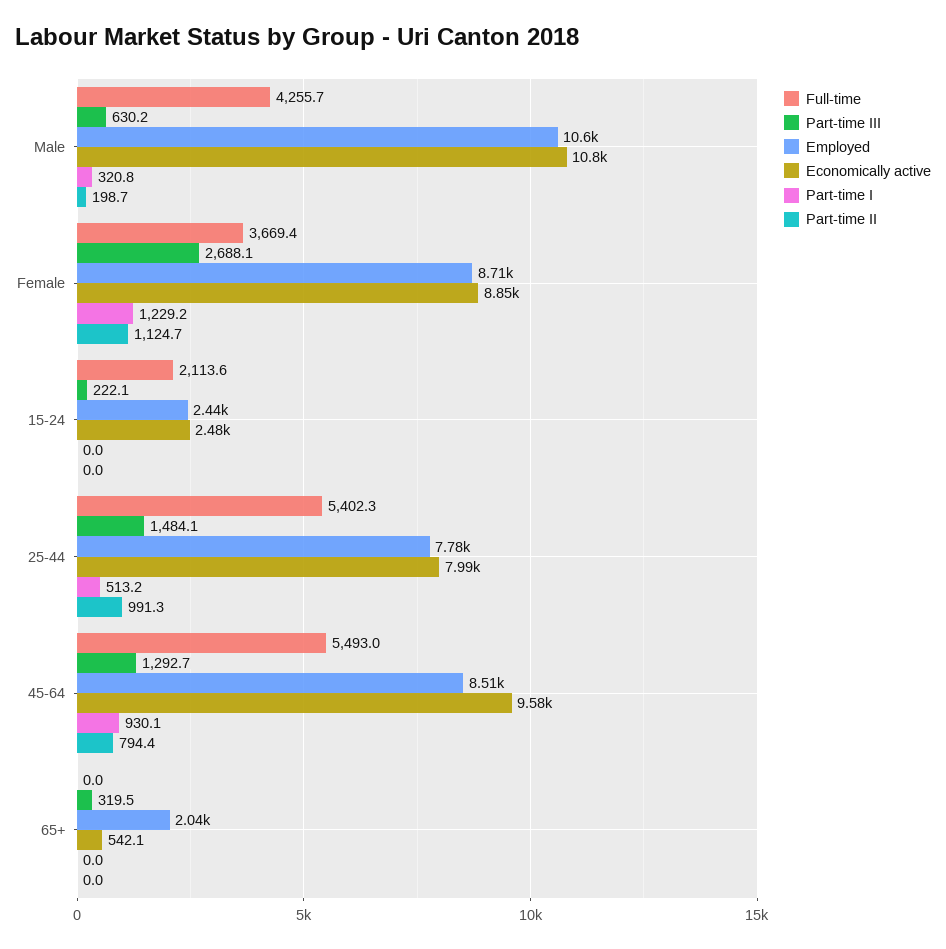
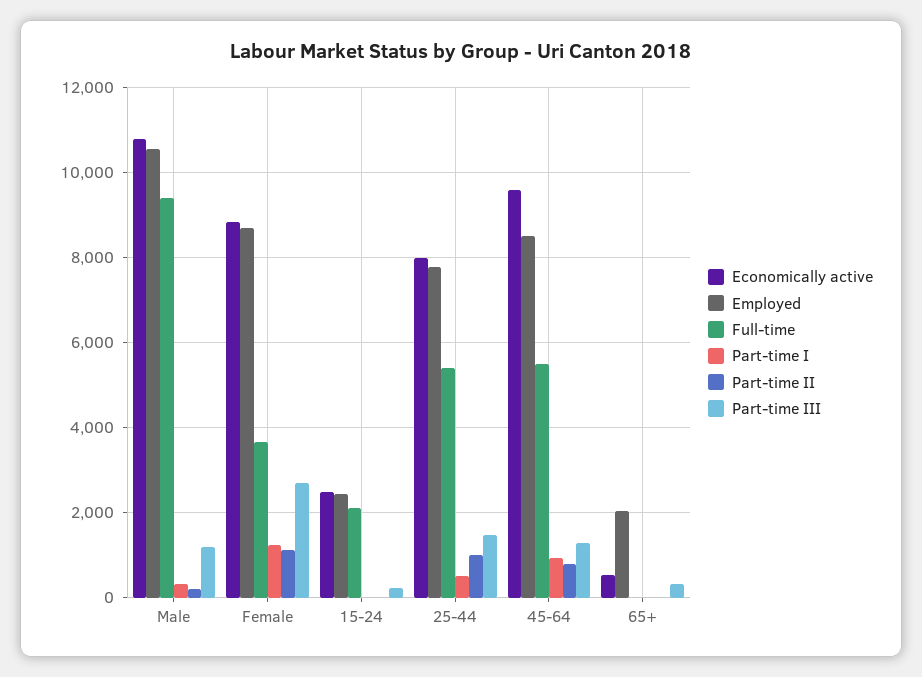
  {
    "Full-time": {
-     "Male": 4255.7,
+     "Male": 9400,
      "Female": 3669.4,
      "15-24": 2113.6,
      "25-44": 5402.3,
      "45-64": 5493,
      "65+": 0
    },
    "Part-time III": {
-     "Male": 630.2,
+     "Male": 1200,
      "Female": 2688.1,
      "15-24": 222.1,
      "25-44": 1484.1,
      "45-64": 1292.7,
      "65+": 319.5
    },
    "Employed": {
      "Male": 10600,
      "Female": 8710,
      "15-24": 2440,
      "25-44": 7780,
      "45-64": 8510,
      "65+": 2040
    },
    "Economically active": {
      "Male": 10800,
      "Female": 8850,
      "15-24": 2480,
      "25-44": 7990,
      "45-64": 9580,
      "65+": 542.1
    },
    "Part-time I": {
      "Male": 320.8,
      "Female": 1229.2,
      "15-24": 0,
      "25-44": 513.2,
      "45-64": 930.1,
      "65+": 0
    },
    "Part-time II": {
      "Male": 198.7,
      "Female": 1124.7,
      "15-24": 0,
      "25-44": 991.3,
      "45-64": 794.4,
      "65+": 0
    }
  }

